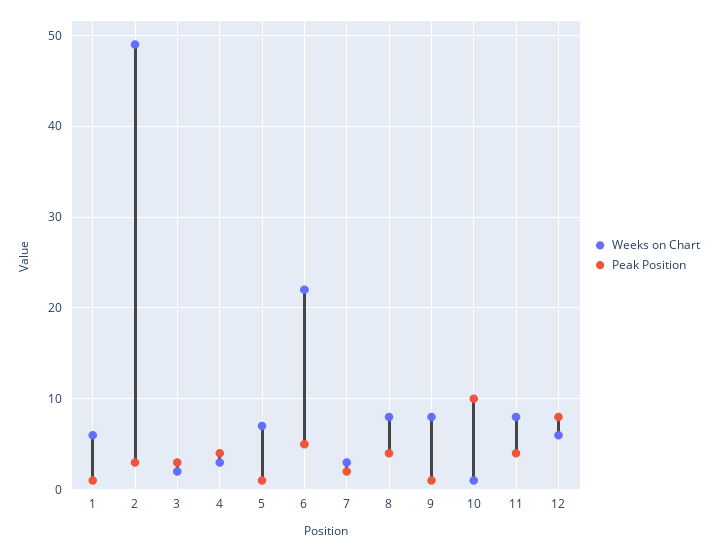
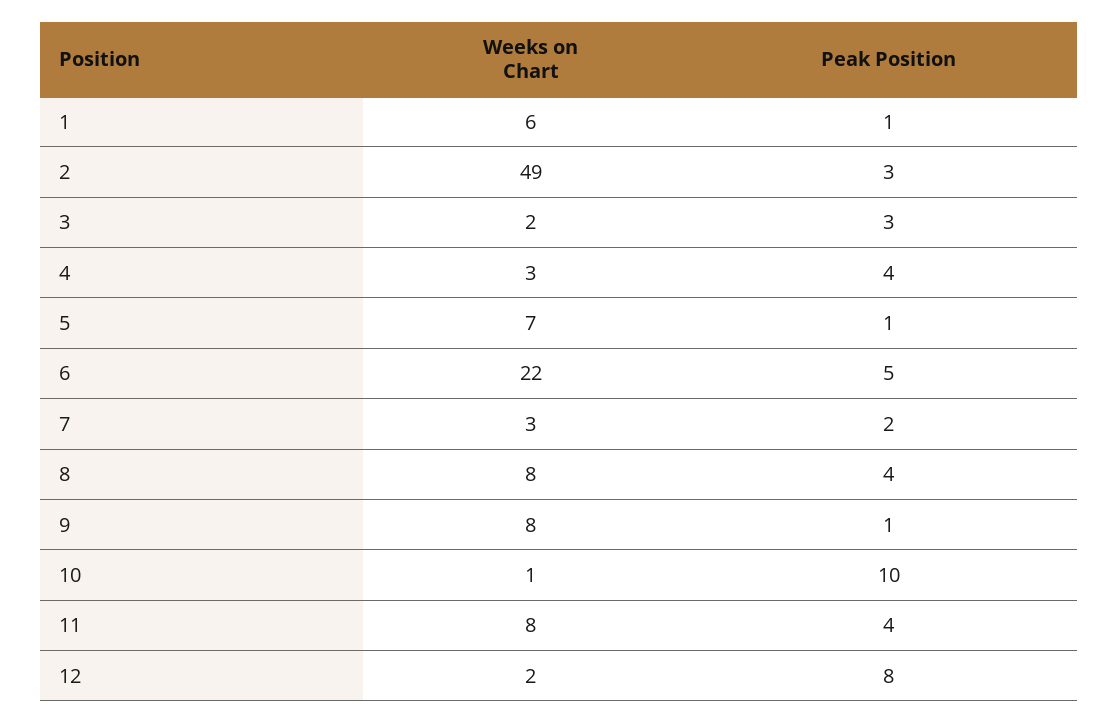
  {
    "Weeks on Chart": {
      "1": 6,
      "2": 49,
      "3": 2,
      "4": 3,
      "5": 7,
      "6": 22,
      "7": 3,
      "8": 8,
      "9": 8,
      "10": 1,
      "11": 8,
-     "12": 6
+     "12": 2
    },
    "Peak Position": {
      "1": 1,
      "2": 3,
      "3": 3,
      "4": 4,
      "5": 1,
      "6": 5,
      "7": 2,
      "8": 4,
      "9": 1,
      "10": 10,
      "11": 4,
      "12": 8
    }
  }

